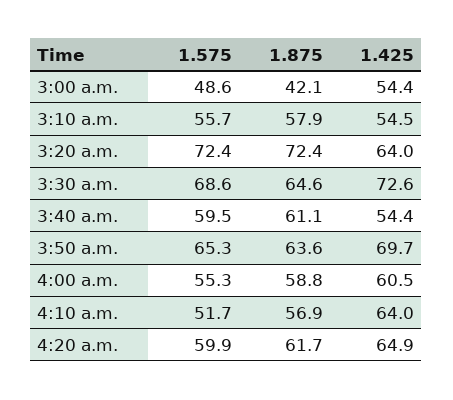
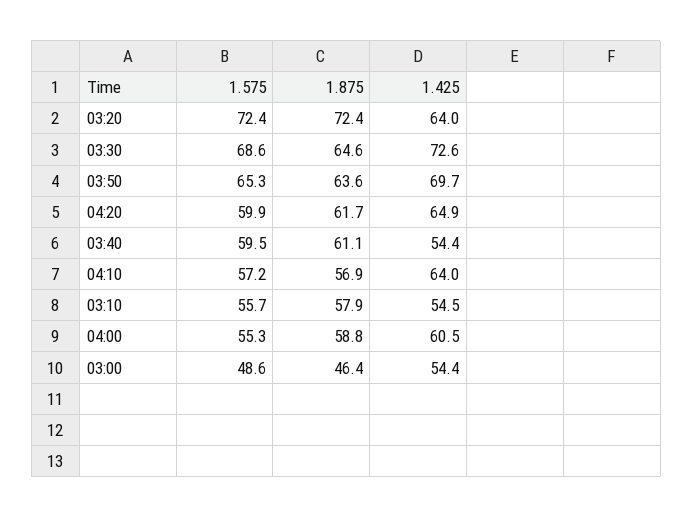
  {
    "1.575": {
      "3:00 a.m.": 48.6,
      "3:10 a.m.": 55.7,
      "3:20 a.m.": 72.4,
      "3:30 a.m.": 68.6,
      "3:40 a.m.": 59.5,
      "3:50 a.m.": 65.3,
      "4:00 a.m.": 55.3,
-     "4:10 a.m.": 51.7,
+     "4:10 a.m.": 57.2,
      "4:20 a.m.": 59.9
    },
    "1.875": {
-     "3:00 a.m.": 42.1,
+     "3:00 a.m.": 46.4,
      "3:10 a.m.": 57.9,
      "3:20 a.m.": 72.4,
      "3:30 a.m.": 64.6,
      "3:40 a.m.": 61.1,
      "3:50 a.m.": 63.6,
      "4:00 a.m.": 58.8,
      "4:10 a.m.": 56.9,
      "4:20 a.m.": 61.7
    },
    "1.425": {
      "3:00 a.m.": 54.4,
      "3:10 a.m.": 54.5,
      "3:20 a.m.": 64,
      "3:30 a.m.": 72.6,
      "3:40 a.m.": 54.4,
      "3:50 a.m.": 69.7,
      "4:00 a.m.": 60.5,
      "4:10 a.m.": 64,
      "4:20 a.m.": 64.9
    }
  }

